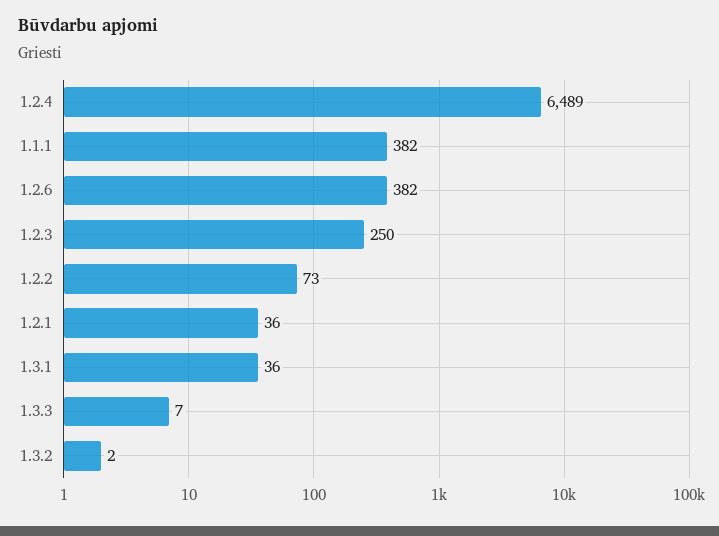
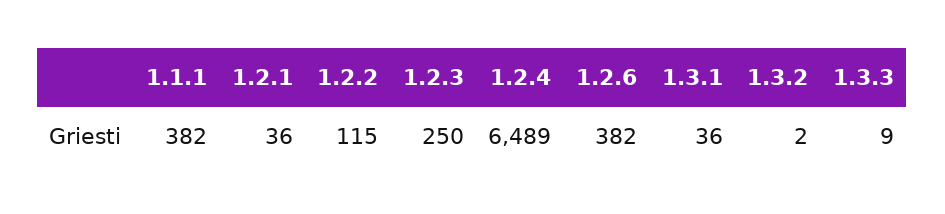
  {
    "1.2.4": 6489,
    "1.1.1": 382,
    "1.2.6": 382,
    "1.2.3": 250,
-   "1.2.2": 73,
+   "1.2.2": 115,
    "1.2.1": 36,
    "1.3.1": 36,
-   "1.3.3": 7,
+   "1.3.3": 9,
    "1.3.2": 2
  }

